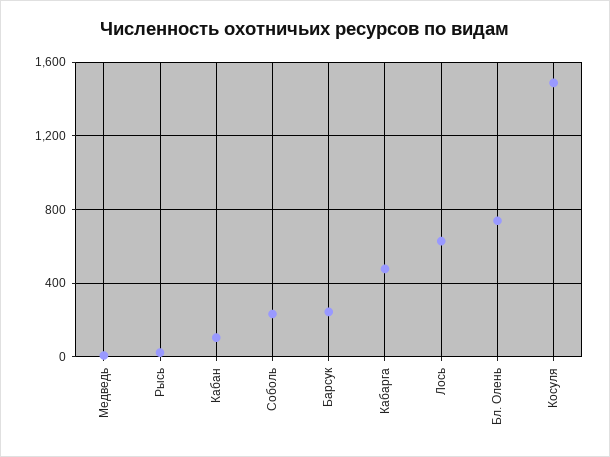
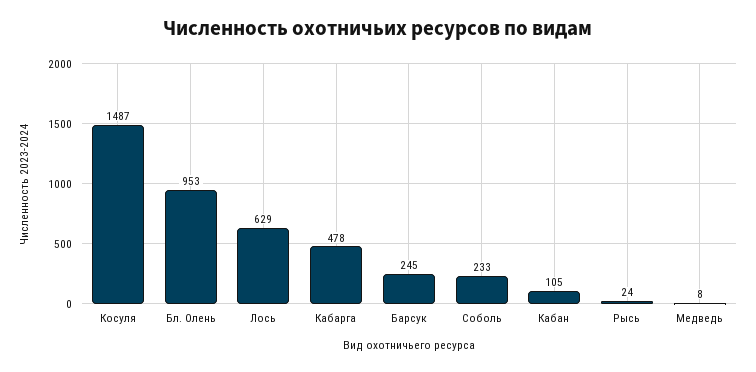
  {
    "Медведь": 8,
    "Рысь": 24,
    "Кабан": 105,
    "Соболь": 233,
    "Барсук": 245,
    "Кабарга": 478,
    "Лось": 629,
-   "Бл. Олень": 750,
+   "Бл. Олень": 953,
    "Косуля": 1487
  }

